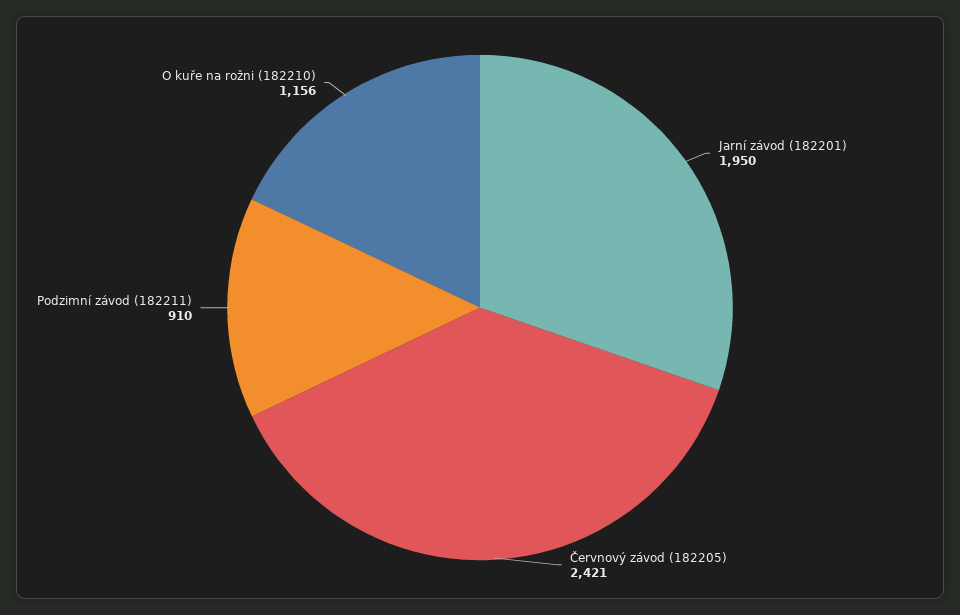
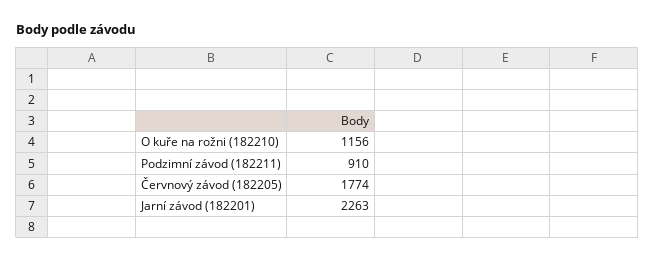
  {
-   "Jarní závod (182201)": 1950,
+   "Jarní závod (182201)": 2263,
-   "Červnový závod (182205)": 2421,
+   "Červnový závod (182205)": 1774,
    "Podzimní závod (182211)": 910,
    "O kuře na rožni (182210)": 1156
  }

